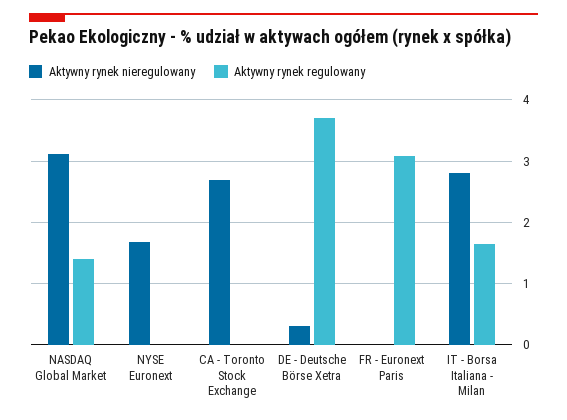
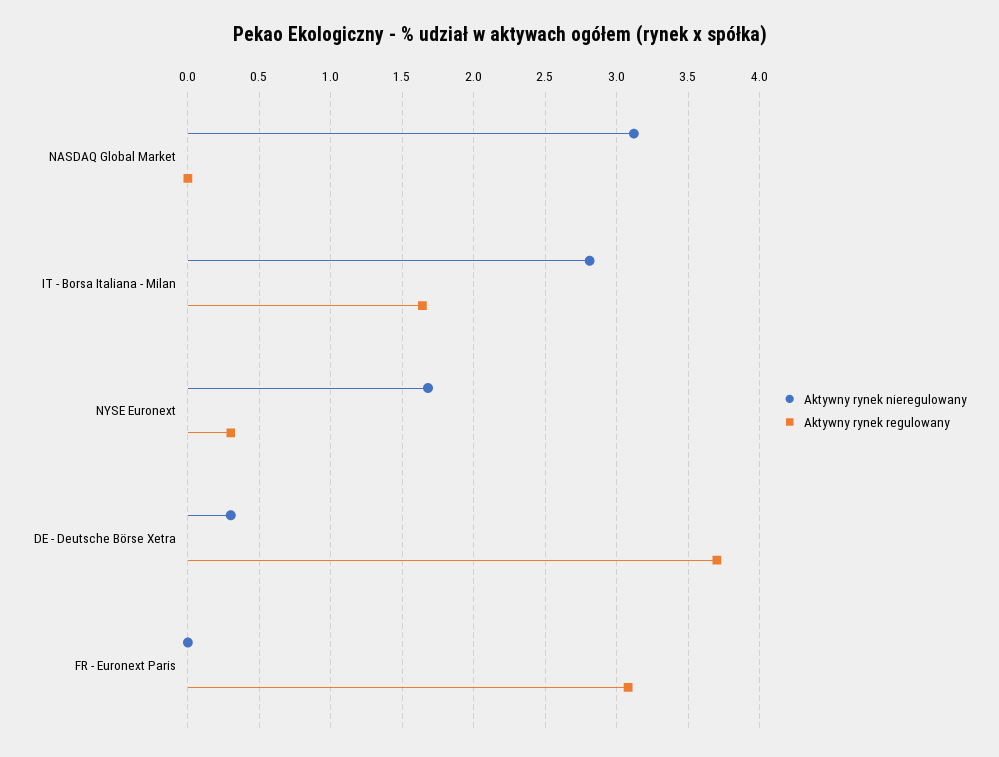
  {
    "Aktywny rynek nieregulowany": {
      "NASDAQ Global Market": 3.1,
      "NYSE Euronext": 1.7,
-     "CA - Toronto Stock Exchange": 2.7,
      "DE - Deutsche Börse Xetra": 0.3,
      "FR - Euronext Paris": 0,
      "IT - Borsa Italiana - Milan": 2.8
    },
    "Aktywny rynek regulowany": {
-     "NASDAQ Global Market": 1.4,
+     "NASDAQ Global Market": 0,
-     "NYSE Euronext": 0,
+     "NYSE Euronext": 0.3,
-     "CA - Toronto Stock Exchange": 0,
      "DE - Deutsche Börse Xetra": 3.7,
      "FR - Euronext Paris": 3.1,
      "IT - Borsa Italiana - Milan": 1.65
    }
  }

